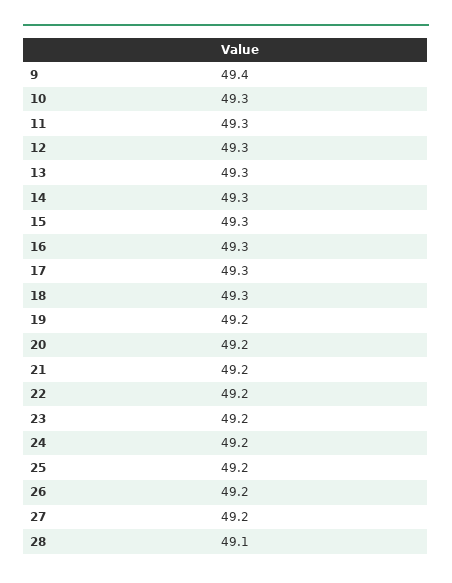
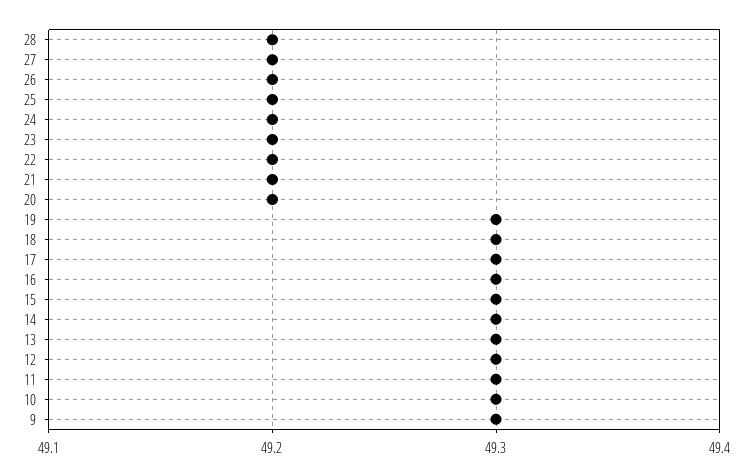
  {
-   "9": 49.4,
+   "9": 49.3,
    "10": 49.3,
    "11": 49.3,
    "12": 49.3,
    "13": 49.3,
    "14": 49.3,
    "15": 49.3,
    "16": 49.3,
    "17": 49.3,
    "18": 49.3,
-   "19": 49.2,
+   "19": 49.3,
    "20": 49.2,
    "21": 49.2,
    "22": 49.2,
    "23": 49.2,
    "24": 49.2,
    "25": 49.2,
    "26": 49.2,
    "27": 49.2,
-   "28": 49.1
+   "28": 49.2
  }

